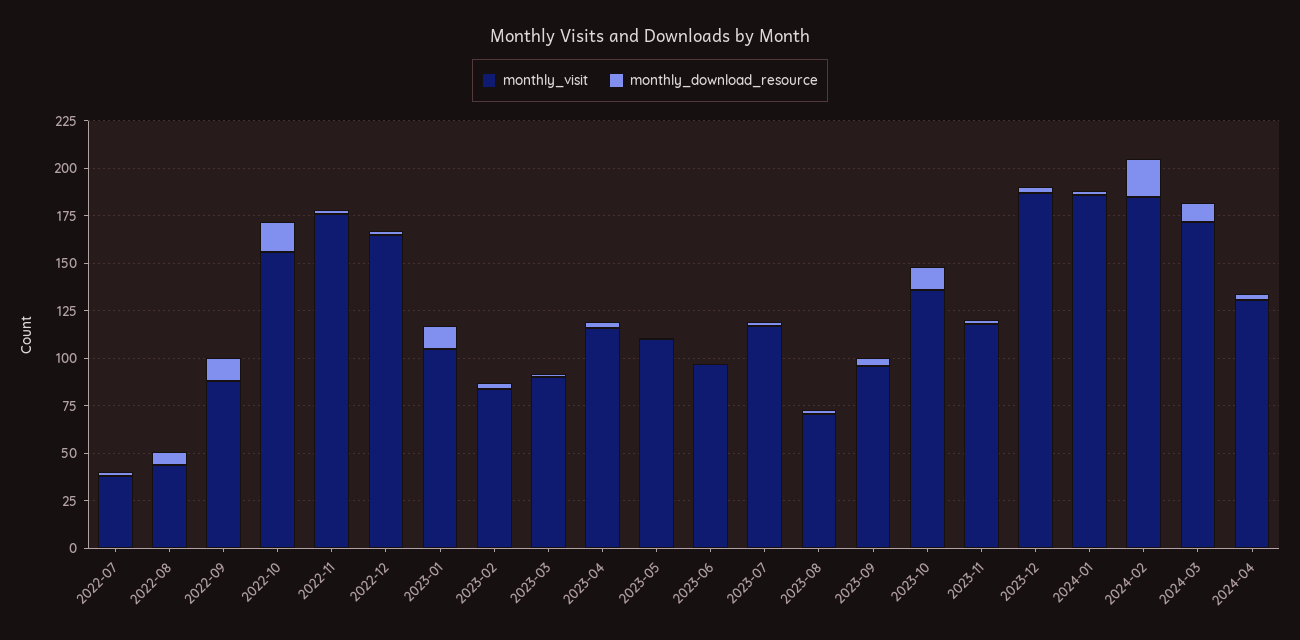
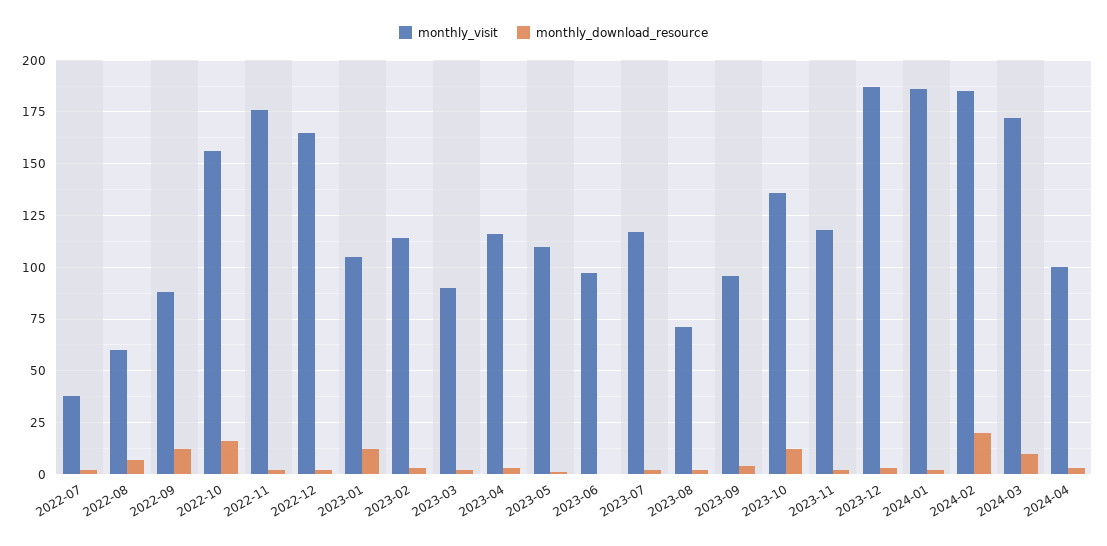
  {
    "monthly_visit": {
      "2022-07": 40,
-     "2022-08": 45,
+     "2022-08": 60,
      "2022-09": 90,
      "2022-10": 155,
      "2022-11": 175,
      "2022-12": 165,
      "2023-01": 105,
-     "2023-02": 85,
+     "2023-02": 115,
      "2023-03": 90,
      "2023-04": 115,
      "2023-05": 110,
      "2023-06": 95,
      "2023-07": 115,
      "2023-08": 70,
      "2023-09": 95,
      "2023-10": 135,
      "2023-11": 120,
      "2023-12": 185,
      "2024-01": 185,
      "2024-02": 185,
      "2024-03": 170,
-     "2024-04": 130
+     "2024-04": 100
    },
    "monthly_download_resource": {
      "2022-07": 0,
      "2022-08": 5,
      "2022-09": 10,
      "2022-10": 15,
      "2022-11": 0,
      "2022-12": 0,
      "2023-01": 10,
      "2023-02": 5,
      "2023-03": 0,
      "2023-04": 5,
      "2023-05": 0,
      "2023-06": 0,
      "2023-07": 0,
      "2023-08": 0,
      "2023-09": 5,
      "2023-10": 10,
      "2023-11": 0,
      "2023-12": 5,
      "2024-01": 0,
      "2024-02": 20,
      "2024-03": 10,
      "2024-04": 5
    }
  }

